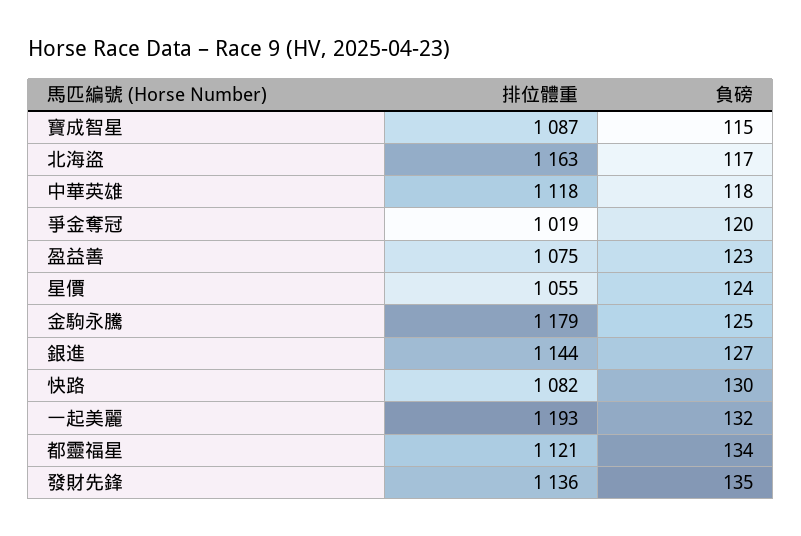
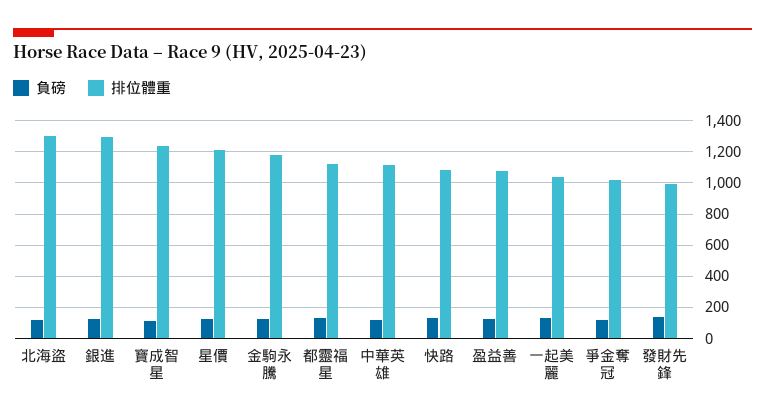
  {
    "排位體重": {
-     "寶成智星": 1087,
+     "寶成智星": 1250,
-     "北海盜": 1163,
+     "北海盜": 1300,
      "中華英雄": 1118,
      "爭金奪冠": 1019,
      "盈益善": 1075,
-     "星價": 1055,
+     "星價": 1200,
      "金駒永騰": 1179,
-     "銀進": 1144,
+     "銀進": 1300,
      "快路": 1082,
-     "一起美麗": 1193,
+     "一起美麗": 1050,
      "都靈福星": 1121,
-     "發財先鋒": 1136
+     "發財先鋒": 1000
    },
    "負磅": {
      "寶成智星": 115,
      "北海盜": 117,
      "中華英雄": 118,
      "爭金奪冠": 120,
      "盈益善": 123,
      "星價": 124,
      "金駒永騰": 125,
      "銀進": 127,
      "快路": 130,
      "一起美麗": 132,
      "都靈福星": 134,
      "發財先鋒": 135
    }
  }

